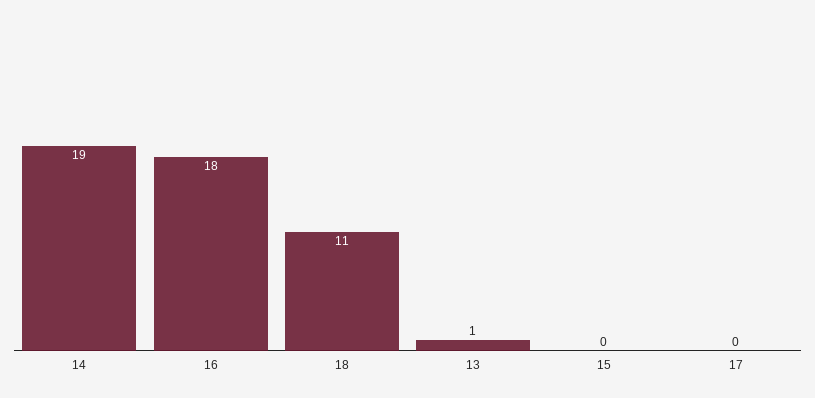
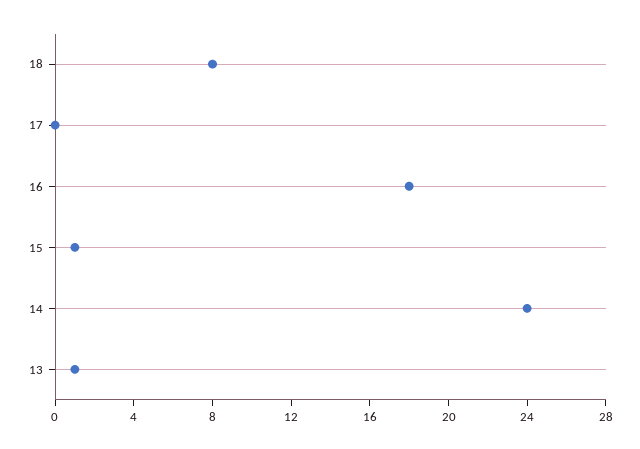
  {
-   "14": 19,
+   "14": 24,
    "16": 18,
-   "18": 11,
+   "18": 8,
    "13": 1,
-   "15": 0,
+   "15": 1,
    "17": 0
  }

